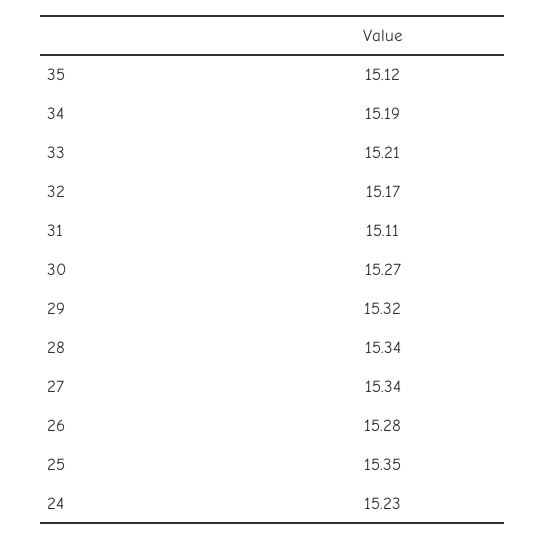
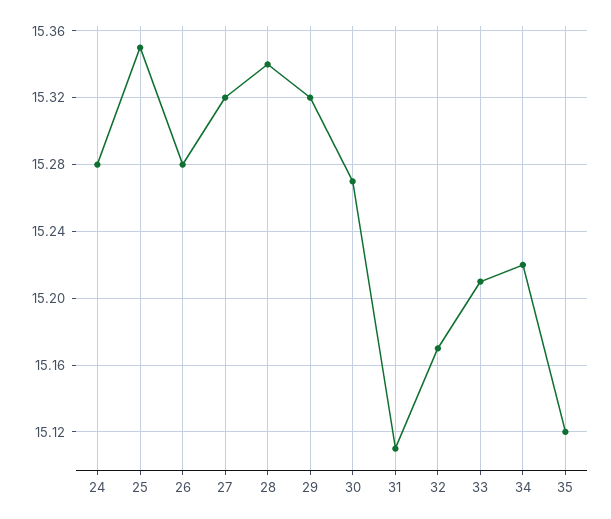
  {
    "35": 15.12,
-   "34": 15.19,
+   "34": 15.22,
    "33": 15.21,
    "32": 15.17,
    "31": 15.11,
    "30": 15.27,
    "29": 15.32,
    "28": 15.34,
-   "27": 15.34,
+   "27": 15.32,
    "26": 15.28,
    "25": 15.35,
-   "24": 15.23
+   "24": 15.28
  }

